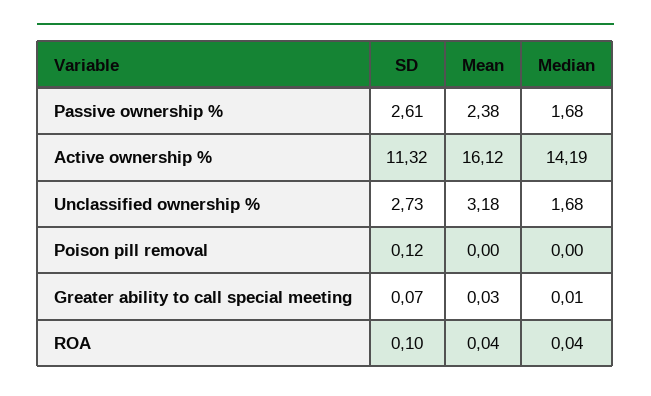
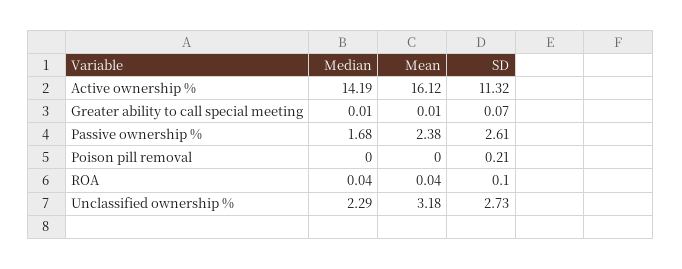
  {
    "SD": {
      "Passive ownership %": 2.61,
      "Active ownership %": 11.32,
      "Unclassified ownership %": 2.73,
-     "Poison pill removal": 0.12,
+     "Poison pill removal": 0.21,
      "Greater ability to call special meeting": 0.07,
      "ROA": 0.1
    },
    "Mean": {
      "Passive ownership %": 2.38,
      "Active ownership %": 16.12,
      "Unclassified ownership %": 3.18,
      "Poison pill removal": 0,
-     "Greater ability to call special meeting": 0.03,
+     "Greater ability to call special meeting": 0.01,
      "ROA": 0.04
    },
    "Median": {
      "Passive ownership %": 1.68,
      "Active ownership %": 14.19,
-     "Unclassified ownership %": 1.68,
+     "Unclassified ownership %": 2.29,
      "Poison pill removal": 0,
      "Greater ability to call special meeting": 0.01,
      "ROA": 0.04
    }
  }

